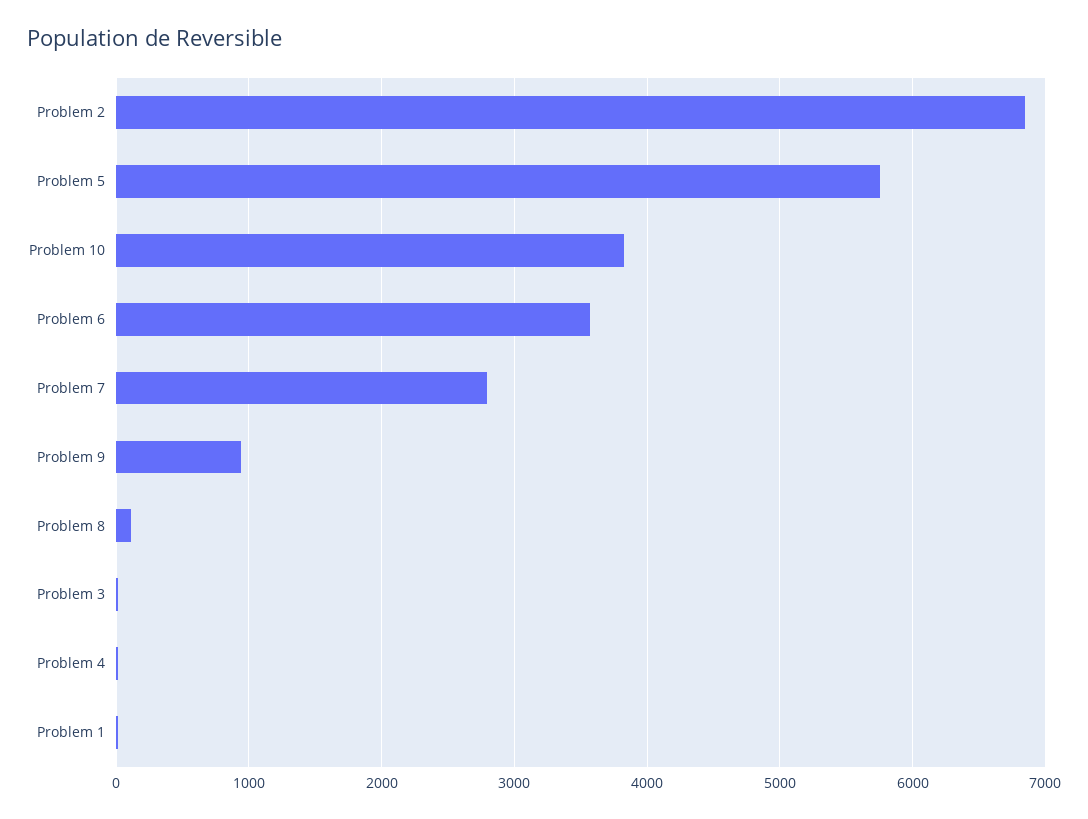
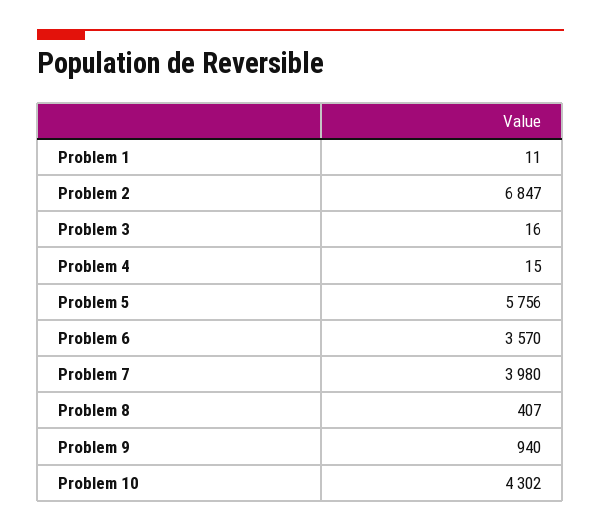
  {
    "Problem 2": 6847,
    "Problem 5": 5756,
-   "Problem 10": 3800,
+   "Problem 10": 4302,
    "Problem 6": 3570,
-   "Problem 7": 2800,
+   "Problem 7": 3980,
    "Problem 9": 940,
-   "Problem 8": 100,
+   "Problem 8": 407,
    "Problem 3": 16,
    "Problem 4": 15,
    "Problem 1": 11
  }

